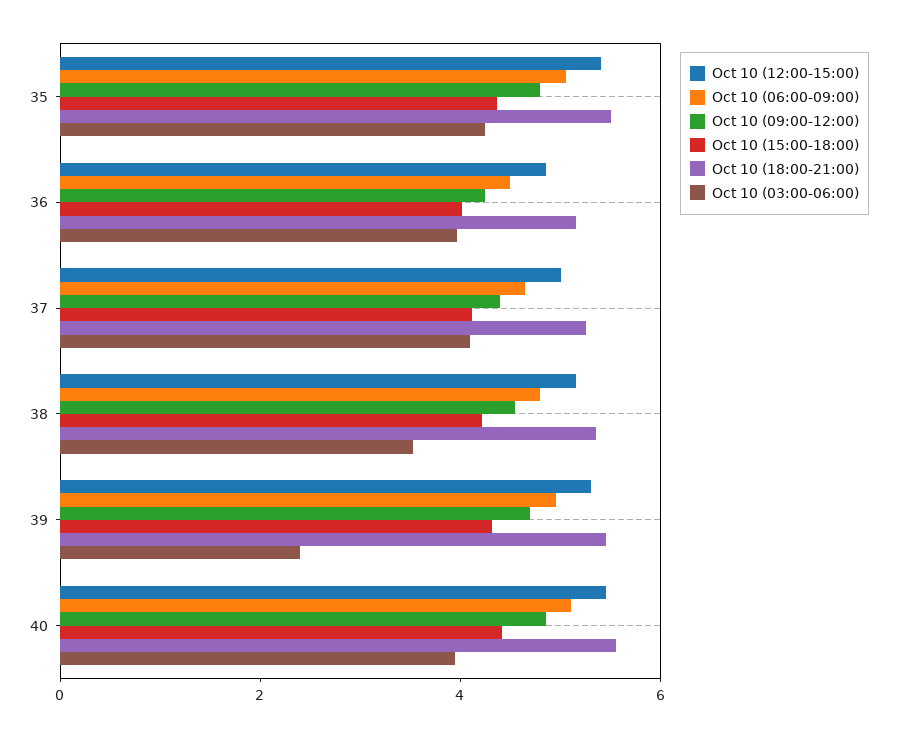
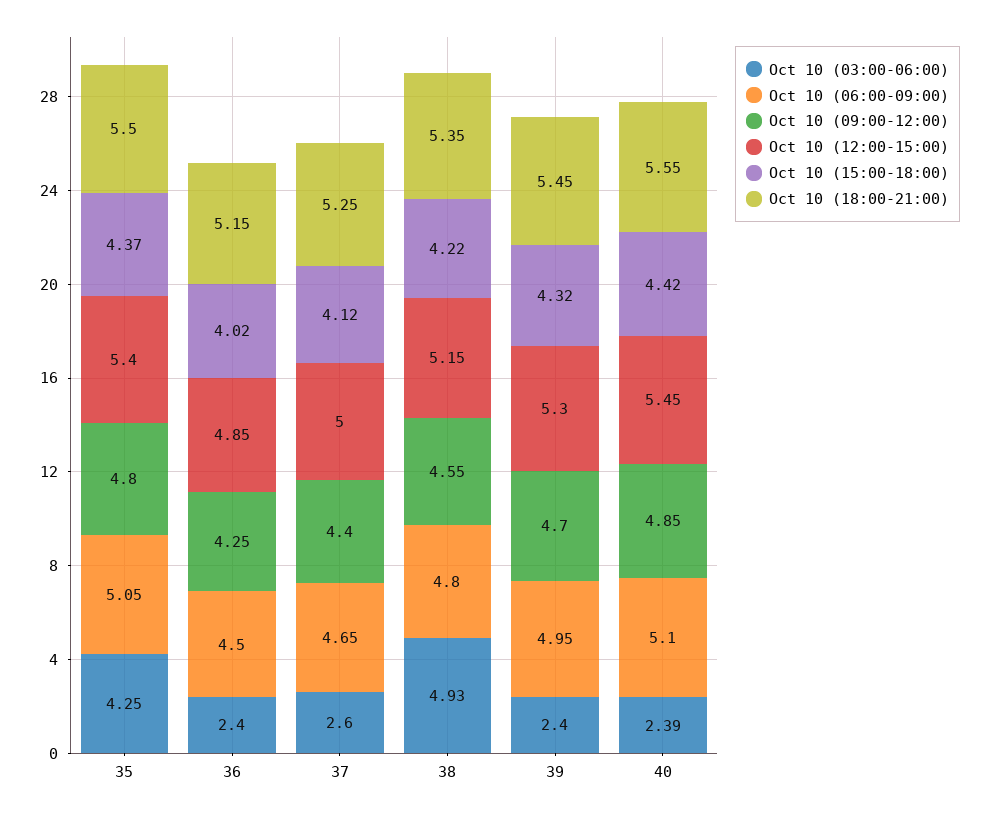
  {
    "Oct 10 (12:00-15:00)": {
      "35": 5.4,
      "36": 4.85,
      "37": 5,
      "38": 5.15,
      "39": 5.3,
      "40": 5.45
    },
    "Oct 10 (06:00-09:00)": {
      "35": 5.05,
      "36": 4.5,
      "37": 4.65,
      "38": 4.8,
      "39": 4.95,
      "40": 5.1
    },
    "Oct 10 (09:00-12:00)": {
      "35": 4.8,
      "36": 4.25,
      "37": 4.4,
      "38": 4.55,
      "39": 4.7,
      "40": 4.85
    },
    "Oct 10 (15:00-18:00)": {
      "35": 4.37,
      "36": 4.02,
      "37": 4.12,
      "38": 4.22,
      "39": 4.32,
      "40": 4.42
    },
    "Oct 10 (18:00-21:00)": {
      "35": 5.5,
      "36": 5.15,
      "37": 5.25,
      "38": 5.35,
      "39": 5.45,
      "40": 5.55
    },
    "Oct 10 (03:00-06:00)": {
      "35": 4.25,
-     "36": 4,
+     "36": 2.4,
-     "37": 4,
+     "37": 2.6,
-     "38": 3.5,
+     "38": 4.93,
      "39": 2.4,
-     "40": 4
+     "40": 2.39
    }
  }

